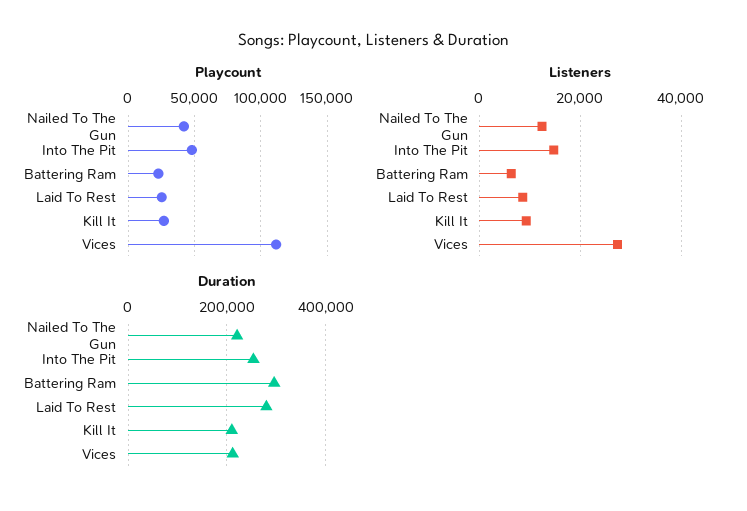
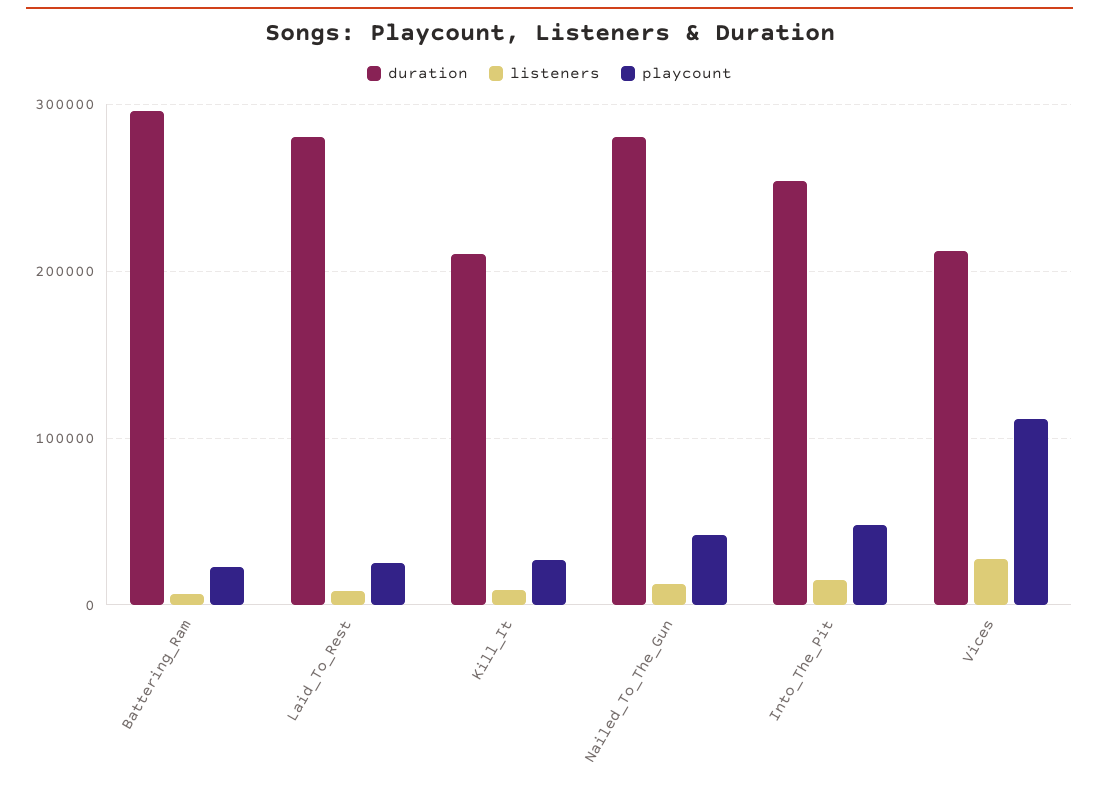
  {
    "Playcount": {
      "Nailed To The Gun": 40000,
      "Into The Pit": 50000,
      "Battering Ram": 25000,
      "Laid To Rest": 25000,
      "Kill It": 25000,
      "Vices": 110000
    },
    "Listeners": {
      "Nailed To The Gun": 12000,
      "Into The Pit": 14000,
      "Battering Ram": 6000,
      "Laid To Rest": 8000,
      "Kill It": 10000,
      "Vices": 28000
    },
    "Duration": {
-     "Nailed To The Gun": 220000,
+     "Nailed To The Gun": 280000,
      "Into The Pit": 250000,
      "Battering Ram": 300000,
      "Laid To Rest": 280000,
      "Kill It": 210000,
      "Vices": 210000
    }
  }

